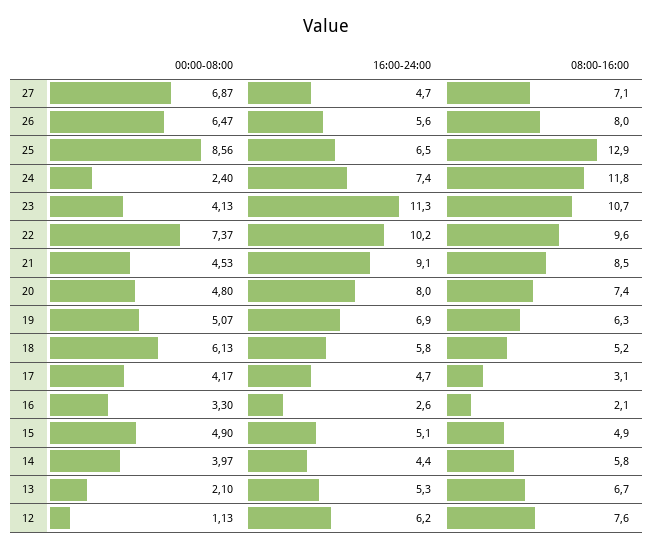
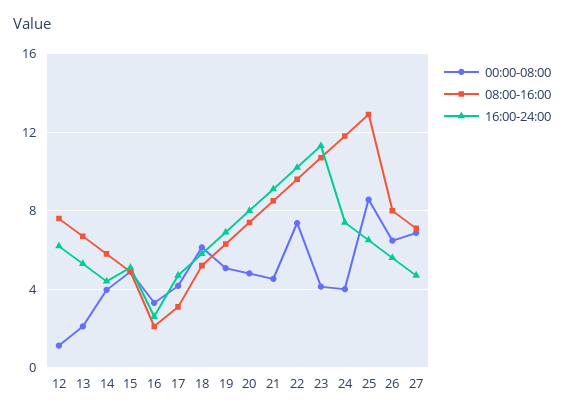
  {
    "00:00-08:00": {
      "27": 6.87,
      "26": 6.47,
      "25": 8.56,
-     "24": 2.4,
+     "24": 4,
      "23": 4.13,
      "22": 7.37,
      "21": 4.53,
      "20": 4.8,
      "19": 5.07,
      "18": 6.13,
      "17": 4.17,
      "16": 3.3,
      "15": 4.9,
      "14": 3.97,
      "13": 2.1,
      "12": 1.13
    },
    "16:00-24:00": {
      "27": 4.7,
      "26": 5.6,
      "25": 6.5,
      "24": 7.4,
      "23": 11.3,
      "22": 10.2,
      "21": 9.1,
      "20": 8,
      "19": 6.9,
      "18": 5.8,
      "17": 4.7,
      "16": 2.6,
      "15": 5.1,
      "14": 4.4,
      "13": 5.3,
      "12": 6.2
    },
    "08:00-16:00": {
      "27": 7.1,
      "26": 8,
      "25": 12.9,
      "24": 11.8,
      "23": 10.7,
      "22": 9.6,
      "21": 8.5,
      "20": 7.4,
      "19": 6.3,
      "18": 5.2,
      "17": 3.1,
      "16": 2.1,
      "15": 4.9,
      "14": 5.8,
      "13": 6.7,
      "12": 7.6
    }
  }

